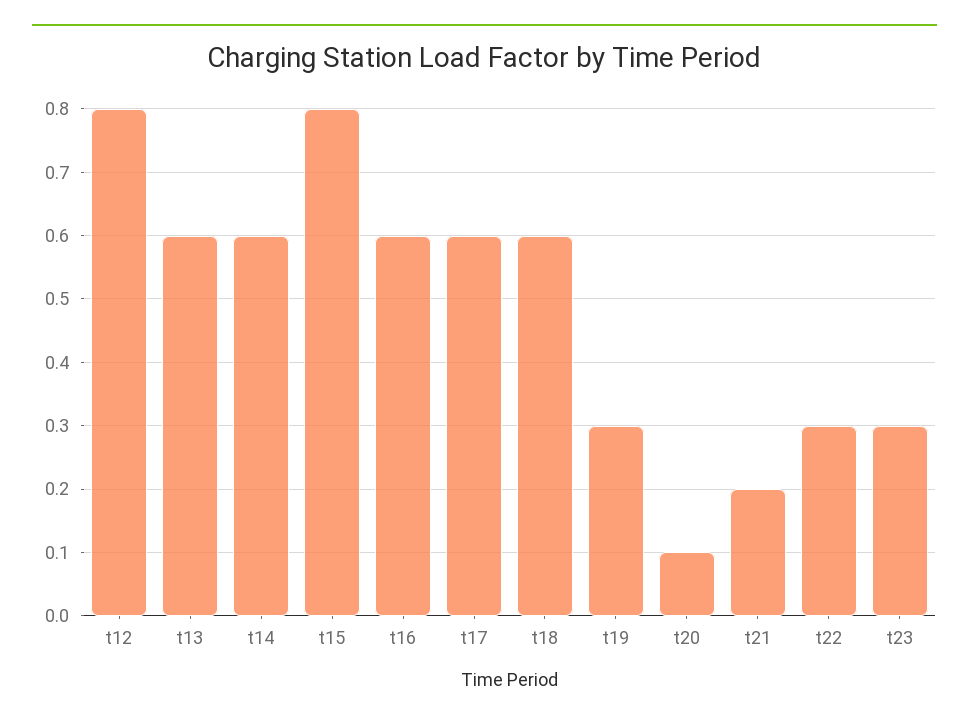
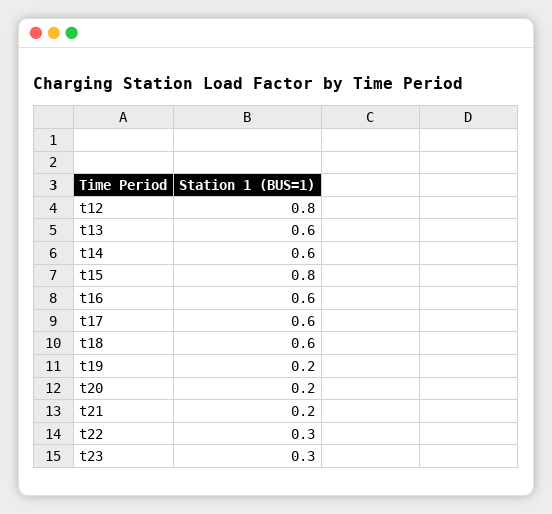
  {
    "t12": 0.8,
    "t13": 0.6,
    "t14": 0.6,
    "t15": 0.8,
    "t16": 0.6,
    "t17": 0.6,
    "t18": 0.6,
-   "t19": 0.3,
+   "t19": 0.2,
-   "t20": 0.1,
+   "t20": 0.2,
    "t21": 0.2,
    "t22": 0.3,
    "t23": 0.3
  }

